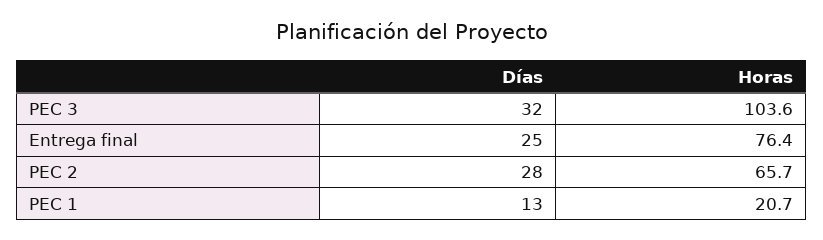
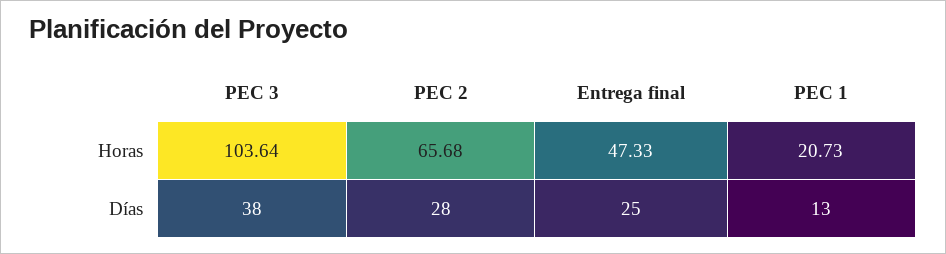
  {
    "Días": {
-     "PEC 3": 32,
+     "PEC 3": 38,
      "Entrega final": 25,
      "PEC 2": 28,
      "PEC 1": 13
    },
    "Horas": {
      "PEC 3": 103.64,
-     "Entrega final": 76.4,
+     "Entrega final": 47.33,
      "PEC 2": 65.68,
      "PEC 1": 20.73
    }
  }

